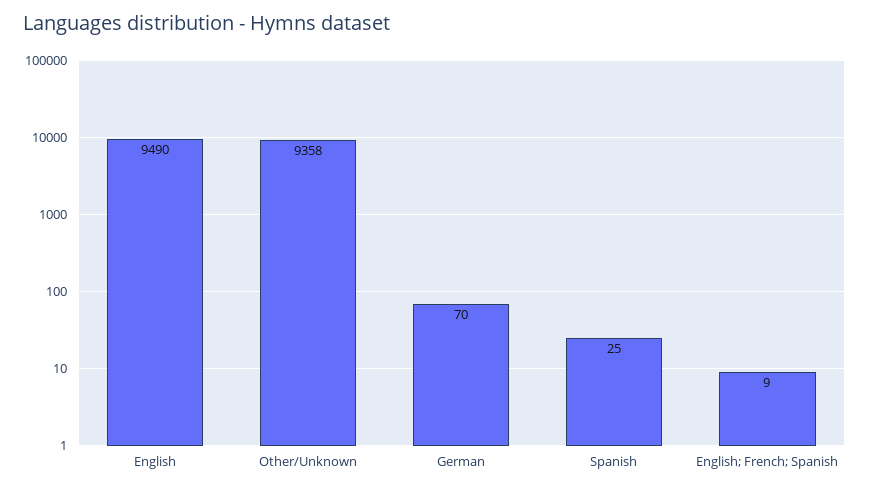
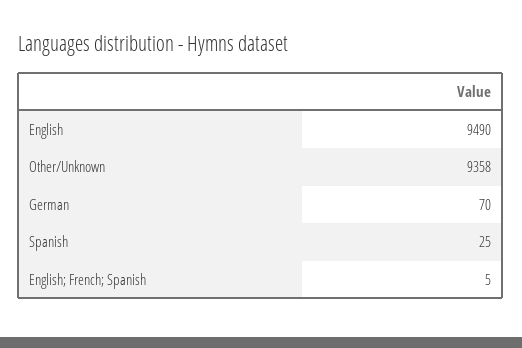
  {
    "English": 9490,
    "Other/Unknown": 9358,
    "German": 70,
    "Spanish": 25,
-   "English; French; Spanish": 9
+   "English; French; Spanish": 5
  }

